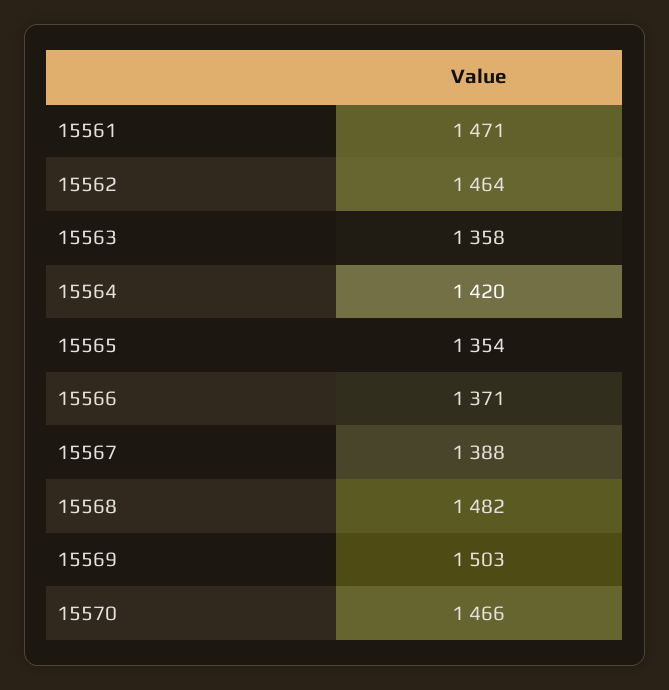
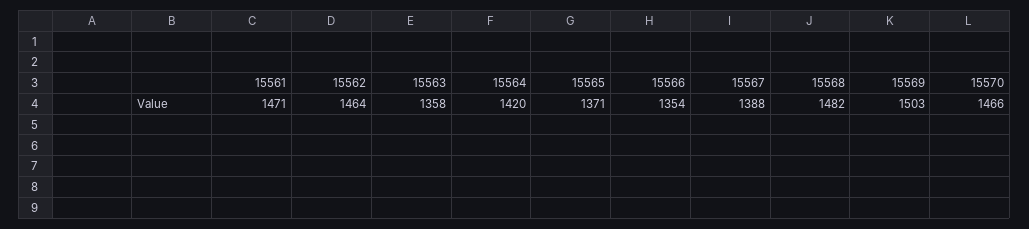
  {
    "15561": 1471,
    "15562": 1464,
    "15563": 1358,
    "15564": 1420,
-   "15565": 1354,
+   "15565": 1371,
-   "15566": 1371,
+   "15566": 1354,
    "15567": 1388,
    "15568": 1482,
    "15569": 1503,
    "15570": 1466
  }

